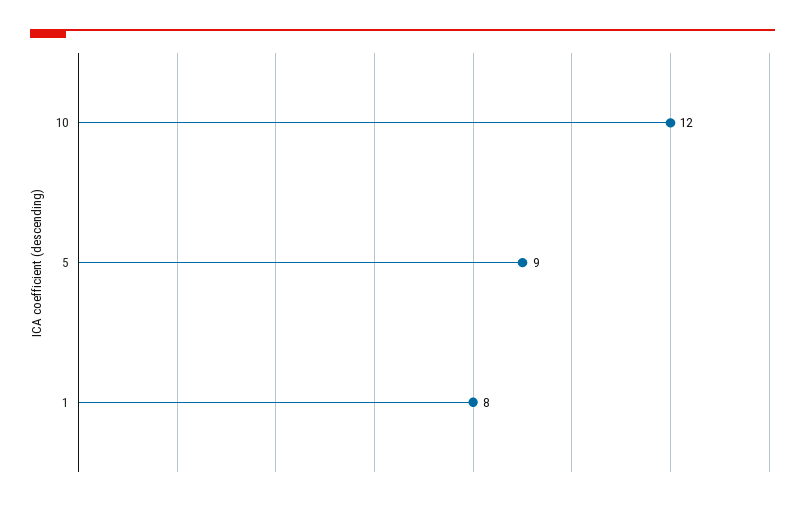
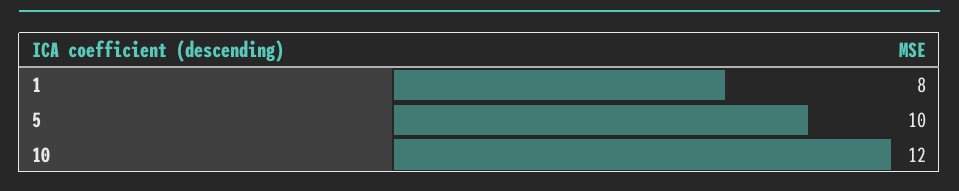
  {
    "10": 12,
-   "5": 9,
+   "5": 10,
    "1": 8
  }

